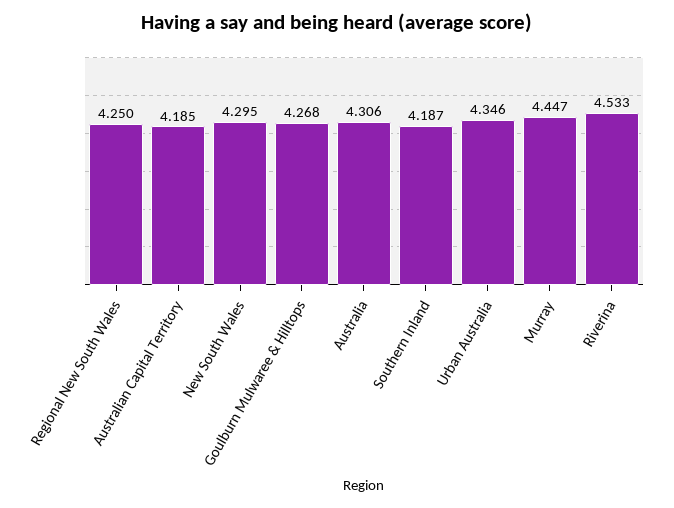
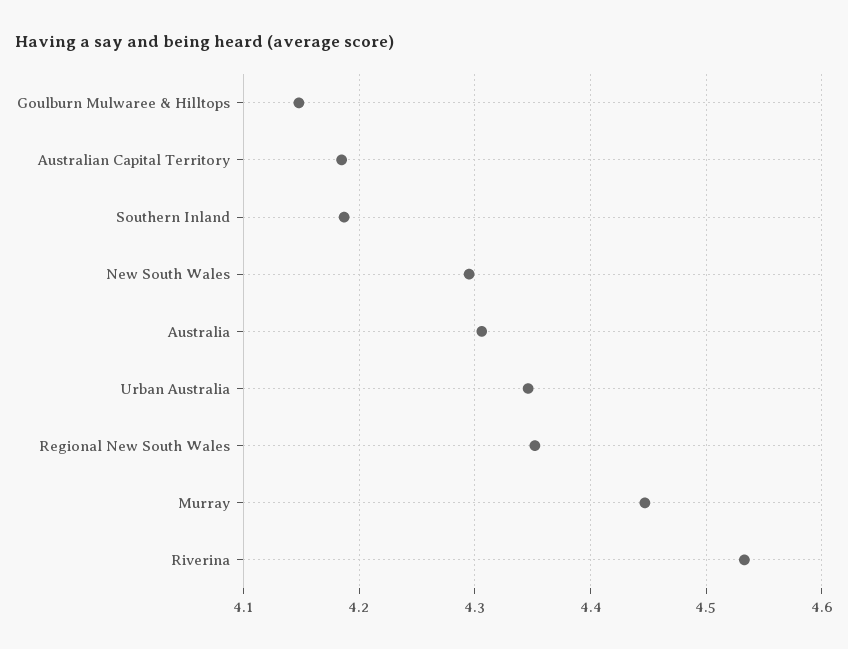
  {
-   "Regional New South Wales": 4.25,
+   "Regional New South Wales": 4.35,
    "Australian Capital Territory": 4.185,
    "New South Wales": 4.295,
-   "Goulburn Mulwaree & Hilltops": 4.268,
+   "Goulburn Mulwaree & Hilltops": 4.15,
    "Australia": 4.306,
    "Southern Inland": 4.187,
    "Urban Australia": 4.346,
    "Murray": 4.447,
    "Riverina": 4.533
  }

